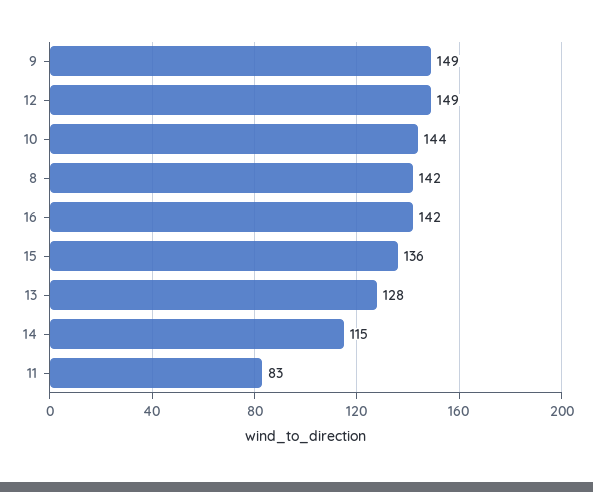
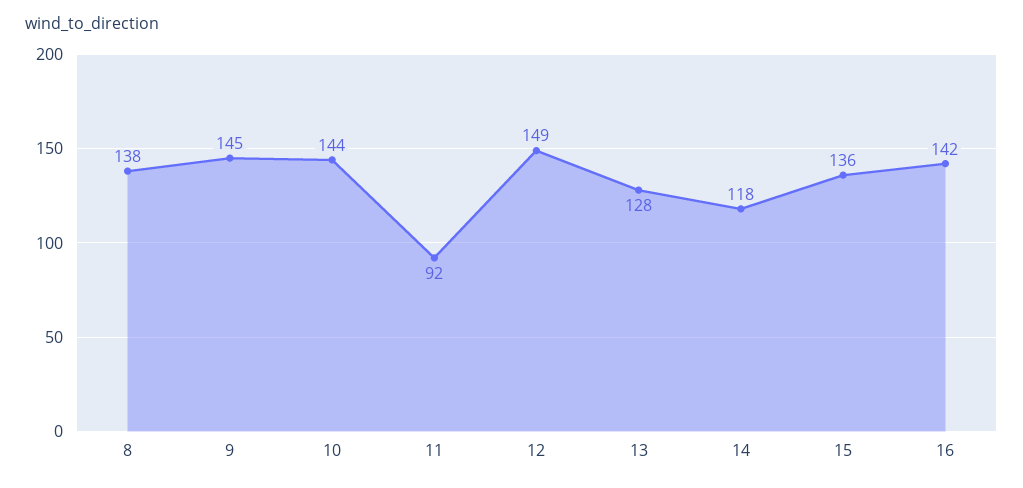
  {
-   "9": 149,
+   "9": 145,
    "12": 149,
    "10": 144,
-   "8": 142,
+   "8": 138,
    "16": 142,
    "15": 136,
    "13": 128,
-   "14": 115,
+   "14": 118,
-   "11": 83
+   "11": 92
  }

